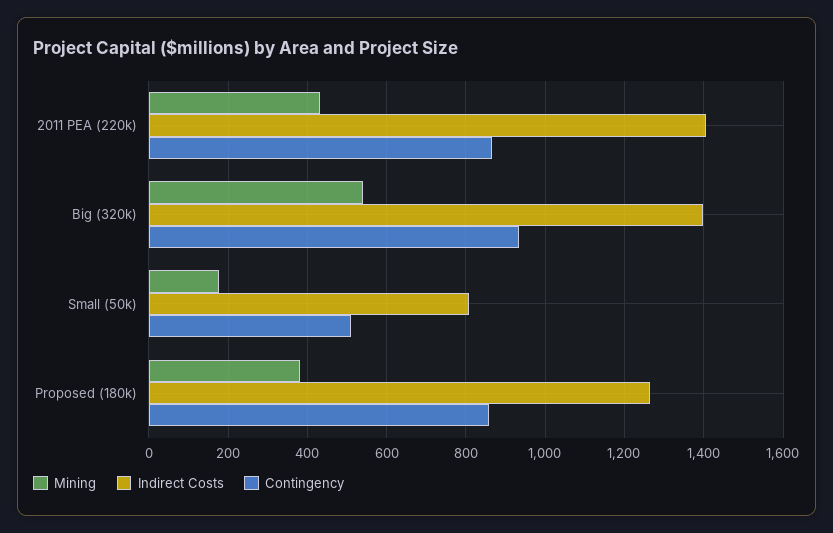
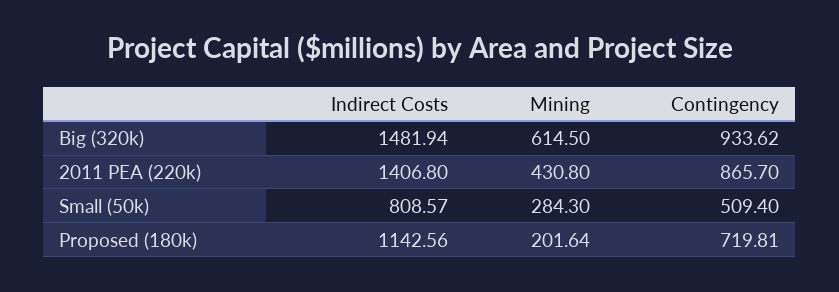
  {
    "Mining": {
      "2011 PEA (220k)": 430.8,
-     "Big (320k)": 540,
+     "Big (320k)": 614.5,
-     "Small (50k)": 180,
+     "Small (50k)": 284.3,
-     "Proposed (180k)": 380
+     "Proposed (180k)": 201.64
    },
    "Indirect Costs": {
      "2011 PEA (220k)": 1406.8,
-     "Big (320k)": 1400,
+     "Big (320k)": 1481.94,
      "Small (50k)": 808.57,
-     "Proposed (180k)": 1260
+     "Proposed (180k)": 1142.56
    },
    "Contingency": {
      "2011 PEA (220k)": 865.7,
      "Big (320k)": 933.62,
      "Small (50k)": 509.4,
-     "Proposed (180k)": 860
+     "Proposed (180k)": 719.81
    }
  }

